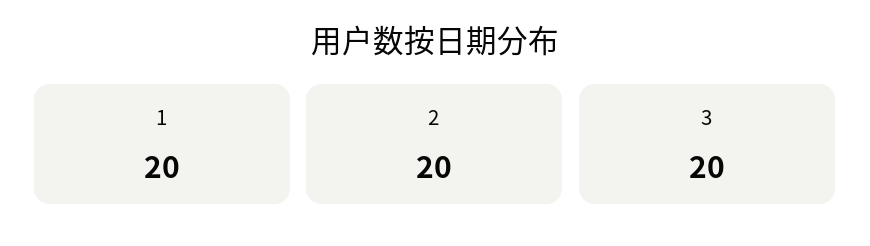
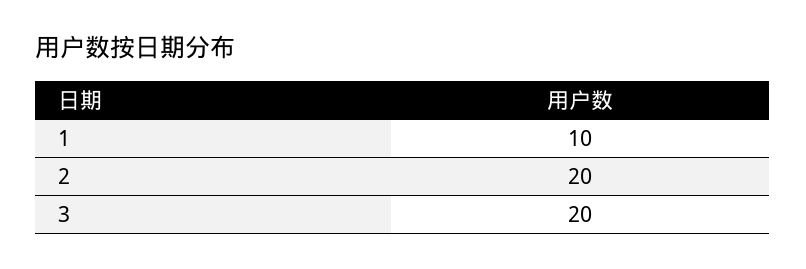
  {
-   "1": 20,
+   "1": 10,
    "2": 20,
    "3": 20
  }

